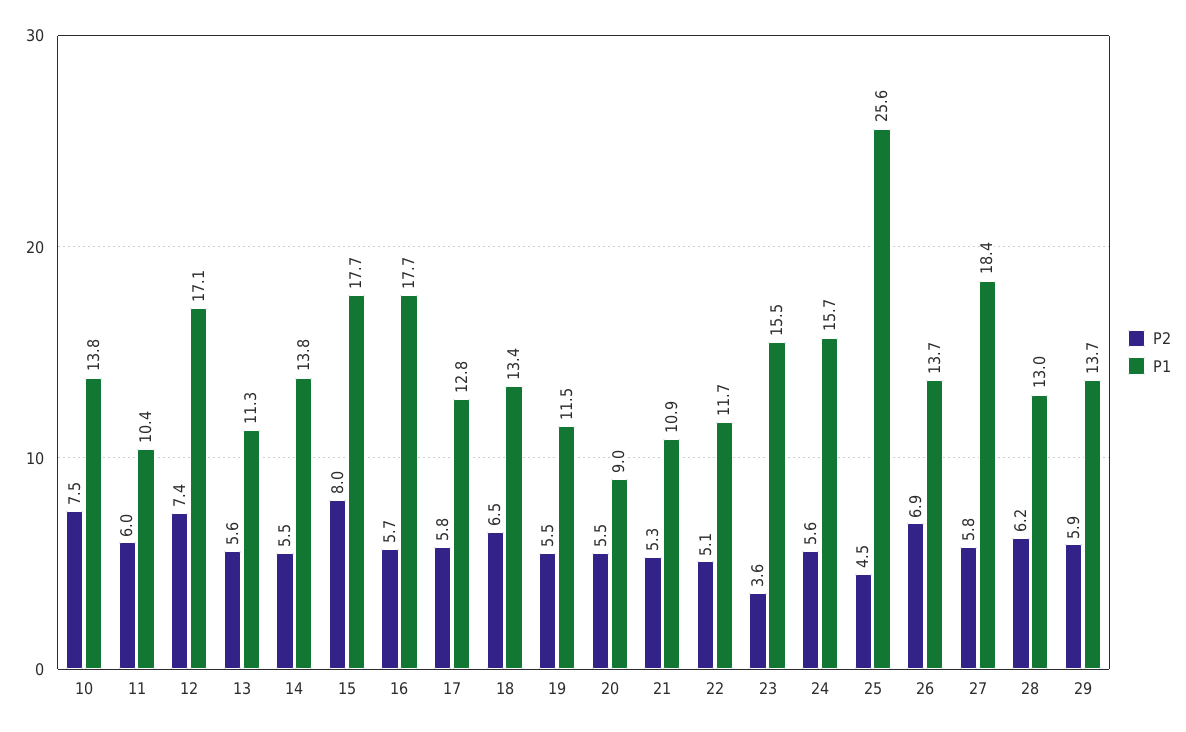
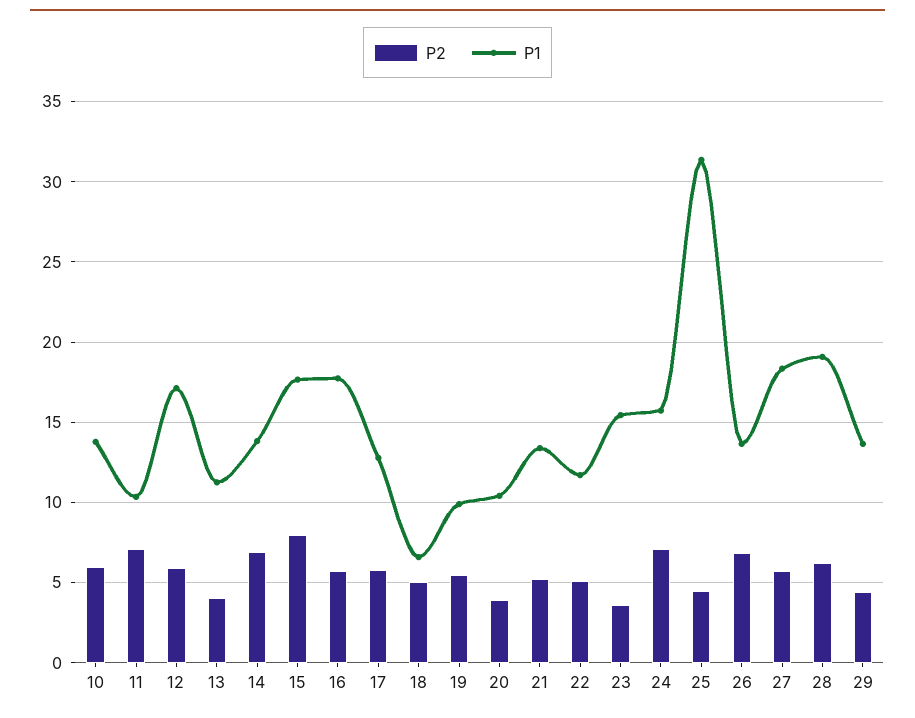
  {
    "P2": {
-     "10": 7.5,
+     "10": 6,
-     "11": 6,
+     "11": 7,
-     "12": 7.4,
+     "12": 6,
-     "13": 5.6,
+     "13": 4,
-     "14": 5.5,
+     "14": 7,
      "15": 8,
      "16": 5.7,
      "17": 5.8,
-     "18": 6.5,
+     "18": 5,
      "19": 5.5,
-     "20": 5.5,
+     "20": 4,
      "21": 5.3,
      "22": 5.1,
      "23": 3.6,
-     "24": 5.6,
+     "24": 7,
      "25": 4.5,
      "26": 6.9,
      "27": 5.8,
      "28": 6.2,
-     "29": 5.9
+     "29": 4.5
    },
    "P1": {
      "10": 13.8,
      "11": 10.4,
      "12": 17.1,
      "13": 11.3,
      "14": 13.8,
      "15": 17.7,
      "16": 17.7,
      "17": 12.8,
-     "18": 13.4,
+     "18": 6.5,
-     "19": 11.5,
+     "19": 10,
-     "20": 9,
+     "20": 10.5,
-     "21": 10.9,
+     "21": 13.5,
      "22": 11.7,
      "23": 15.5,
      "24": 15.7,
-     "25": 25.6,
+     "25": 31.5,
      "26": 13.7,
      "27": 18.4,
-     "28": 13,
+     "28": 19,
      "29": 13.7
    }
  }

